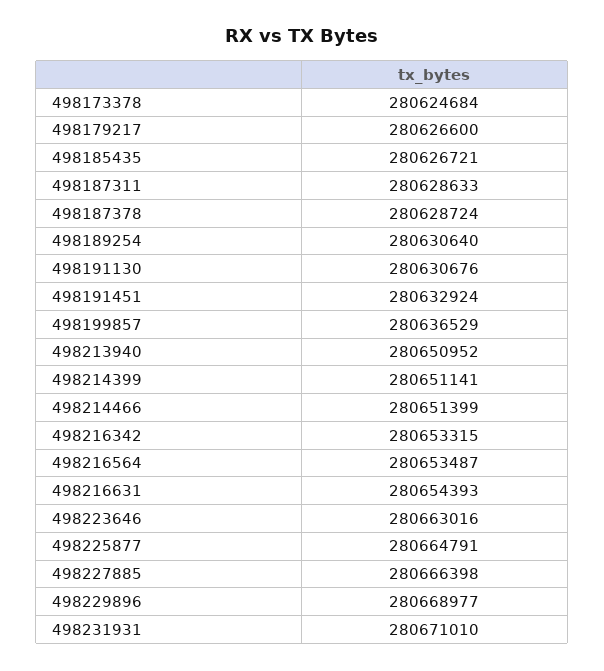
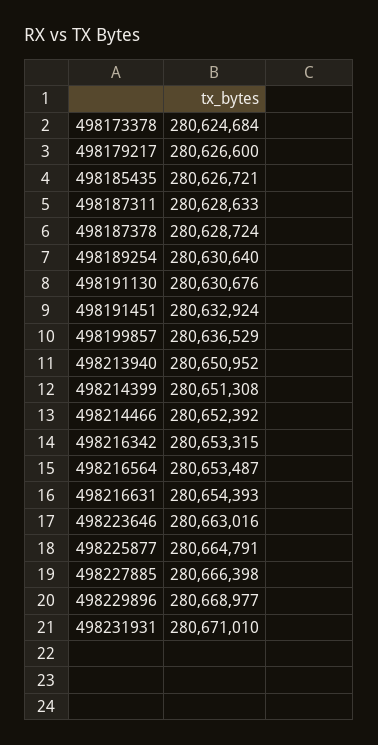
  {
    "498173378": 280624684,
    "498179217": 280626600,
    "498185435": 280626721,
    "498187311": 280628633,
    "498187378": 280628724,
    "498189254": 280630640,
    "498191130": 280630676,
    "498191451": 280632924,
    "498199857": 280636529,
    "498213940": 280650952,
-   "498214399": 280651141,
+   "498214399": 280651308,
-   "498214466": 280651399,
+   "498214466": 280652392,
    "498216342": 280653315,
    "498216564": 280653487,
    "498216631": 280654393,
    "498223646": 280663016,
    "498225877": 280664791,
    "498227885": 280666398,
    "498229896": 280668977,
    "498231931": 280671010
  }

